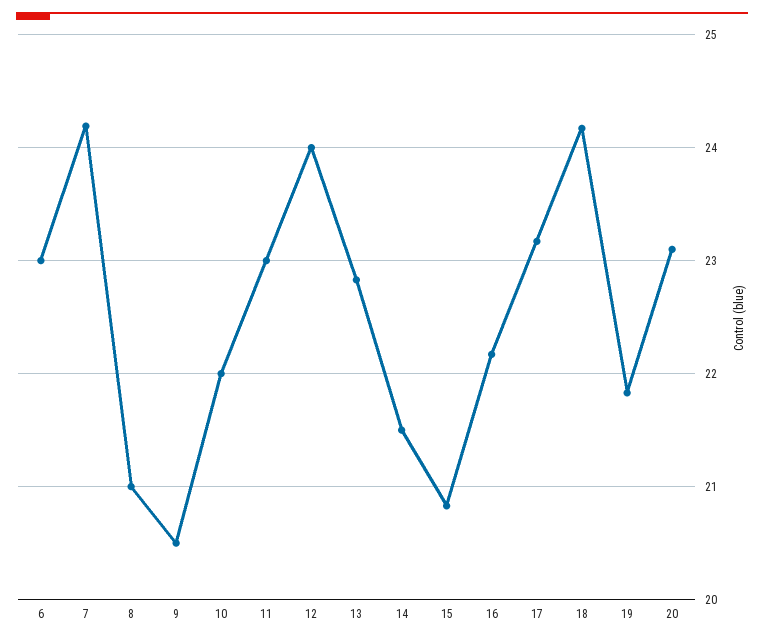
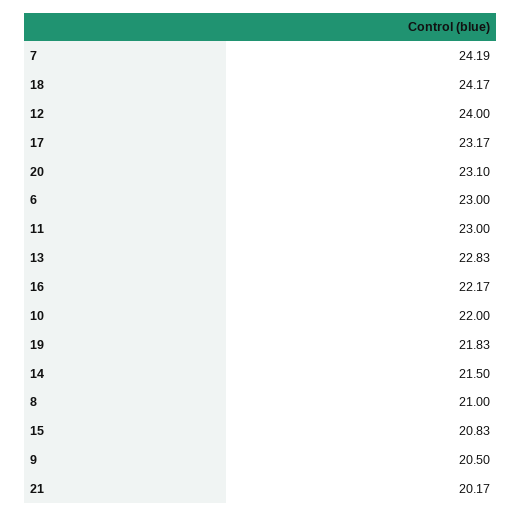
  {
    "6": 23,
    "7": 24.19,
    "8": 21,
    "9": 20.5,
    "10": 22,
    "11": 23,
    "12": 24,
    "13": 22.83,
    "14": 21.5,
    "15": 20.83,
    "16": 22.17,
    "17": 23.17,
    "18": 24.17,
    "19": 21.83,
-   "20": 23.1
+   "20": 23.1,
+   "21": 20.17
  }

